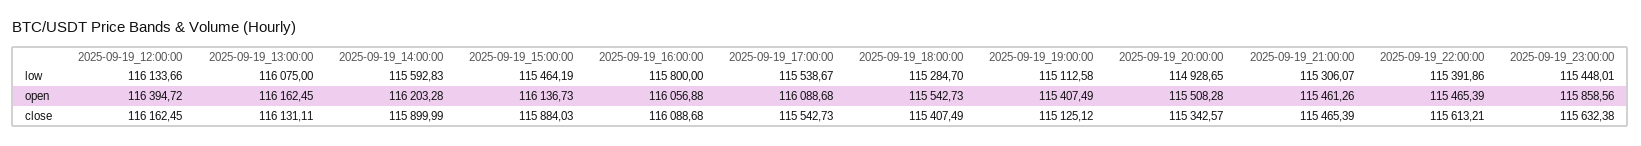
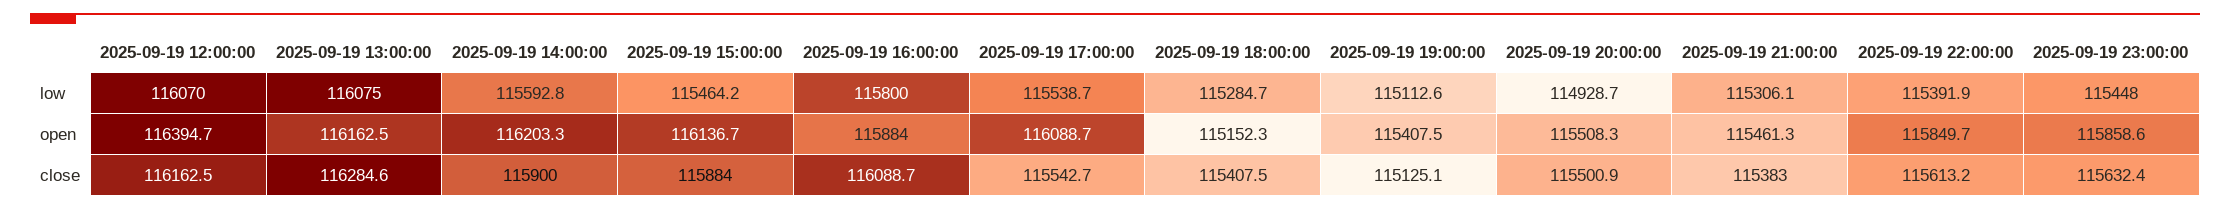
  {
    "2025-09-19_12:00:00": {
-     "low": 116133.66,
+     "low": 116070,
      "open": 116394.72,
      "close": 116162.45
    },
    "2025-09-19_13:00:00": {
      "low": 116075,
      "open": 116162.45,
-     "close": 116131.11
+     "close": 116284.6
    },
    "2025-09-19_14:00:00": {
      "low": 115592.83,
      "open": 116203.28,
      "close": 115899.99
    },
    "2025-09-19_15:00:00": {
      "low": 115464.19,
      "open": 116136.73,
      "close": 115884.03
    },
    "2025-09-19_16:00:00": {
      "low": 115800,
-     "open": 116056.88,
+     "open": 115884,
      "close": 116088.68
    },
    "2025-09-19_17:00:00": {
      "low": 115538.67,
      "open": 116088.68,
      "close": 115542.73
    },
    "2025-09-19_18:00:00": {
      "low": 115284.7,
-     "open": 115542.73,
+     "open": 115152.3,
      "close": 115407.49
    },
    "2025-09-19_19:00:00": {
      "low": 115112.58,
      "open": 115407.49,
      "close": 115125.12
    },
    "2025-09-19_20:00:00": {
      "low": 114928.65,
      "open": 115508.28,
-     "close": 115342.57
+     "close": 115500.9
    },
    "2025-09-19_21:00:00": {
      "low": 115306.07,
      "open": 115461.26,
-     "close": 115465.39
+     "close": 115383
    },
    "2025-09-19_22:00:00": {
      "low": 115391.86,
-     "open": 115465.39,
+     "open": 115849.7,
      "close": 115613.21
    },
    "2025-09-19_23:00:00": {
      "low": 115448.01,
      "open": 115858.56,
      "close": 115632.38
    }
  }

